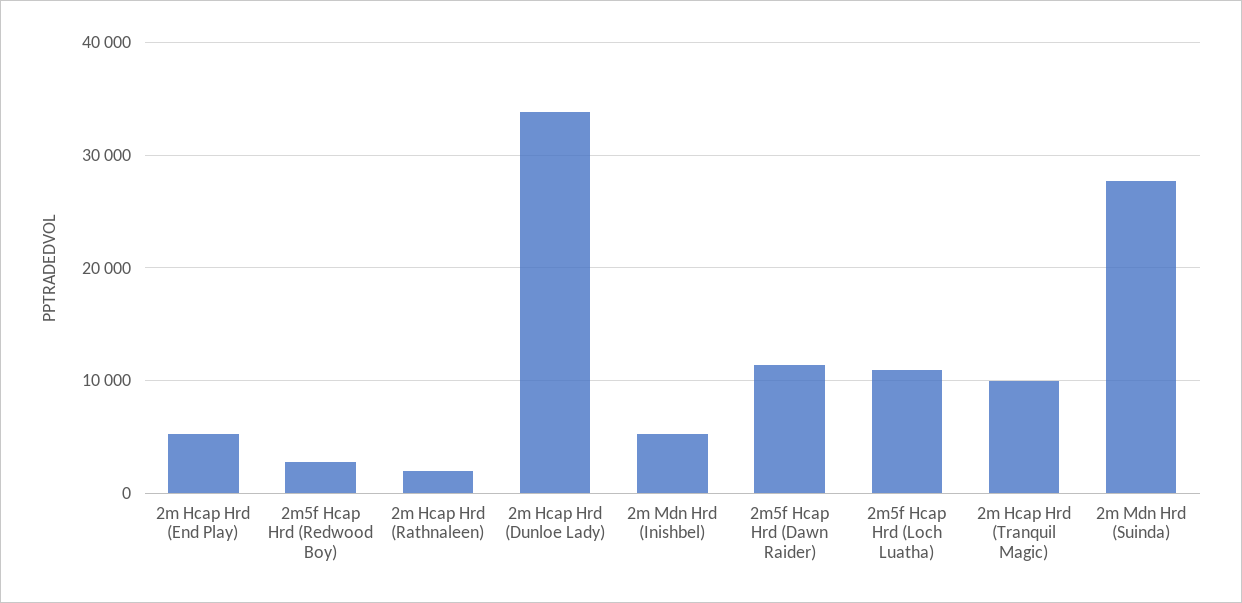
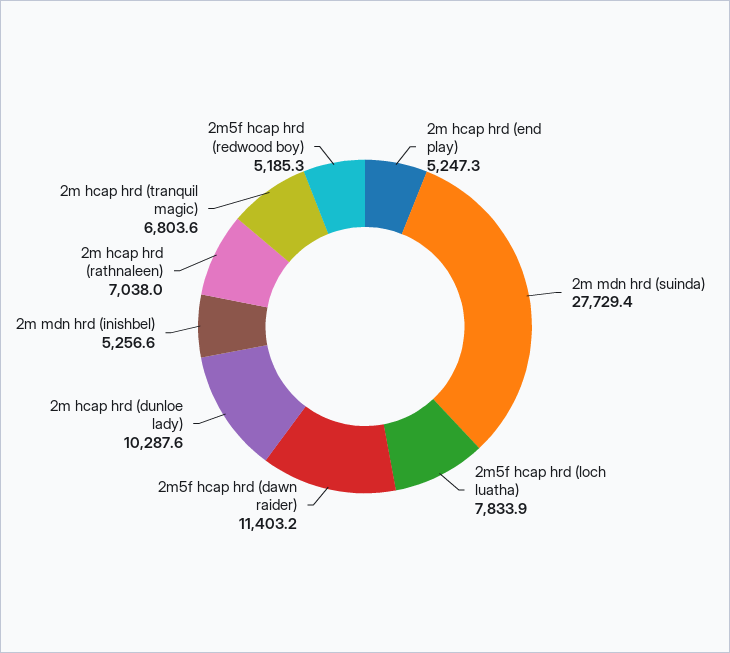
  {
    "2m Hcap Hrd (End Play)": 5247.3,
-   "2m5f Hcap Hrd (Redwood Boy)": 3000,
+   "2m5f Hcap Hrd (Redwood Boy)": 5185.3,
-   "2m Hcap Hrd (Rathnaleen)": 2000,
+   "2m Hcap Hrd (Rathnaleen)": 7038,
-   "2m Hcap Hrd (Dunloe Lady)": 34000,
+   "2m Hcap Hrd (Dunloe Lady)": 10287.6,
    "2m Mdn Hrd (Inishbel)": 5256.6,
    "2m5f Hcap Hrd (Dawn Raider)": 11403.2,
-   "2m5f Hcap Hrd (Loch Luatha)": 11000,
+   "2m5f Hcap Hrd (Loch Luatha)": 7833.9,
-   "2m Hcap Hrd (Tranquil Magic)": 10000,
+   "2m Hcap Hrd (Tranquil Magic)": 6803.6,
    "2m Mdn Hrd (Suinda)": 27729.4
  }

